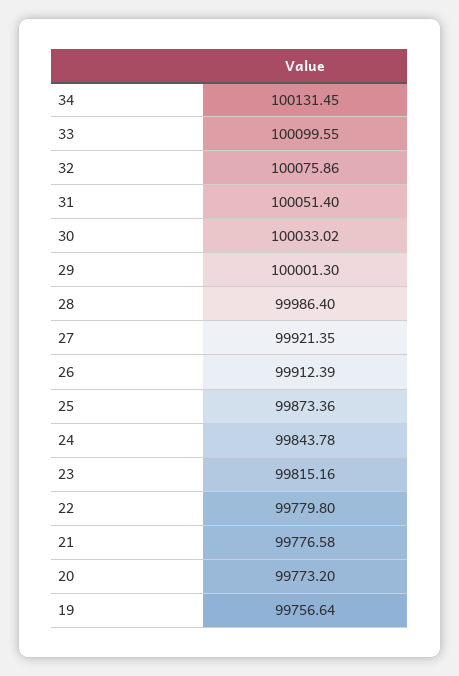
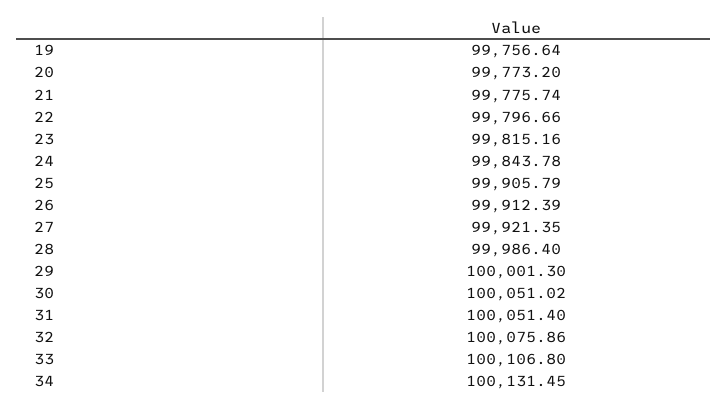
  {
    "34": 100131.45,
-   "33": 100099.55,
+   "33": 100106.8,
    "32": 100075.86,
    "31": 100051.4,
-   "30": 100033.02,
+   "30": 100051.02,
    "29": 100001.3,
    "28": 99986.4,
    "27": 99921.35,
    "26": 99912.39,
-   "25": 99873.36,
+   "25": 99905.79,
    "24": 99843.78,
    "23": 99815.16,
-   "22": 99779.8,
+   "22": 99796.66,
-   "21": 99776.58,
+   "21": 99775.74,
    "20": 99773.2,
    "19": 99756.64
  }

